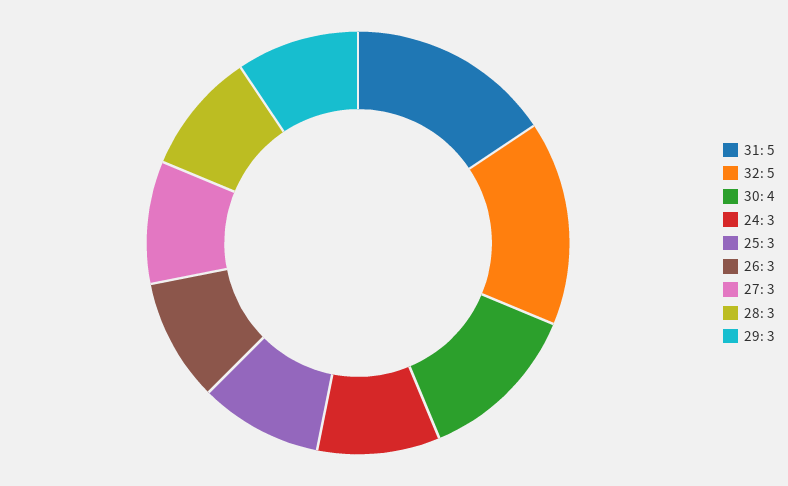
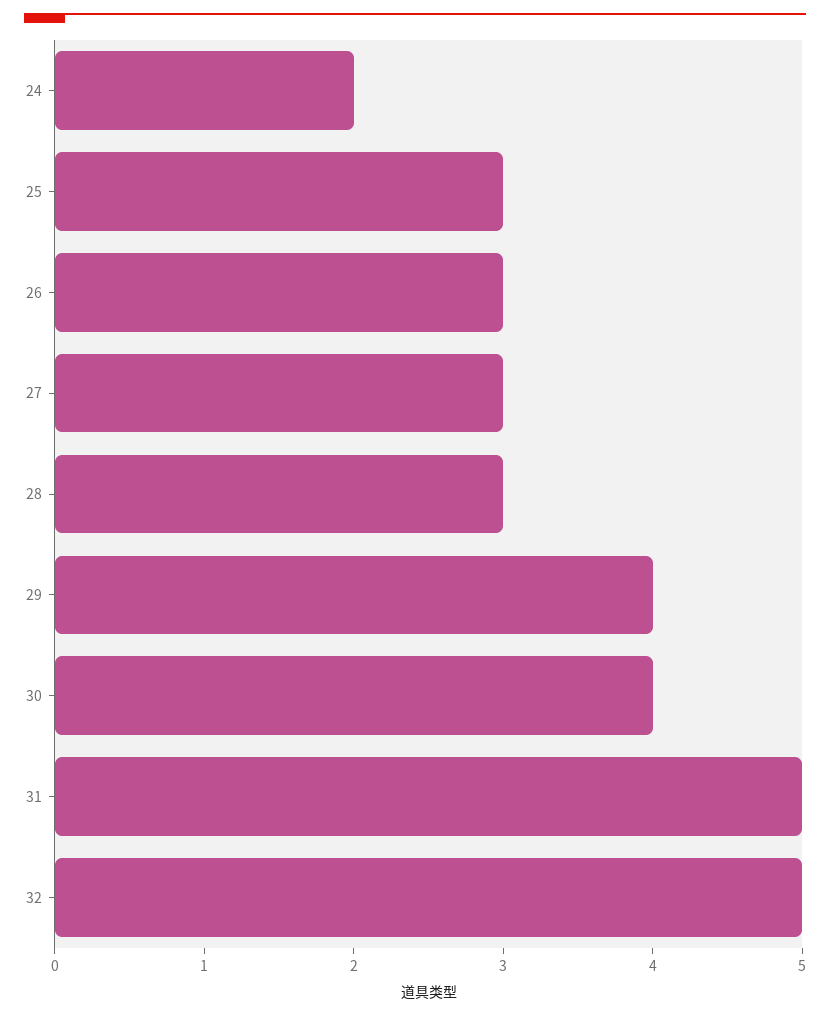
  {
    "31": 5,
    "32": 5,
    "30": 4,
-   "24": 3,
+   "24": 2,
    "25": 3,
    "26": 3,
    "27": 3,
    "28": 3,
-   "29": 3
+   "29": 4
  }

